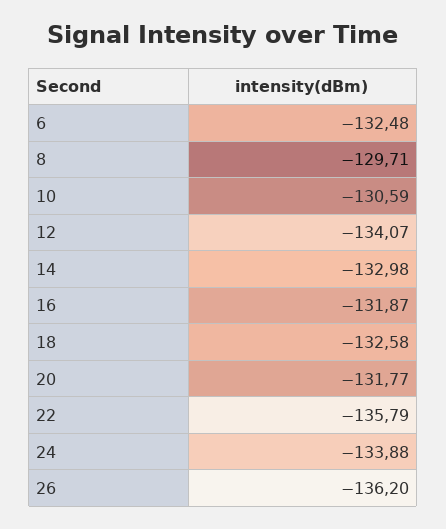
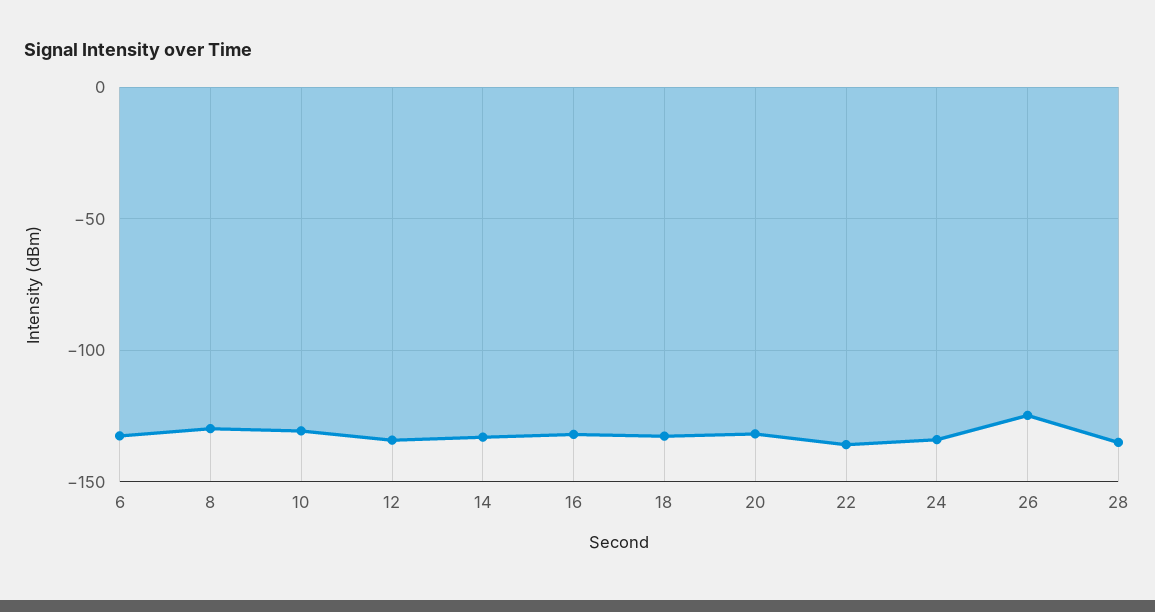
  {
    "6": -132.48,
    "8": -129.71,
    "10": -130.59,
    "12": -134.07,
    "14": -132.98,
    "16": -131.87,
    "18": -132.58,
    "20": -131.77,
    "22": -135.79,
    "24": -133.88,
-   "26": -136.2
+   "26": -125,
+   "28": -135
  }

